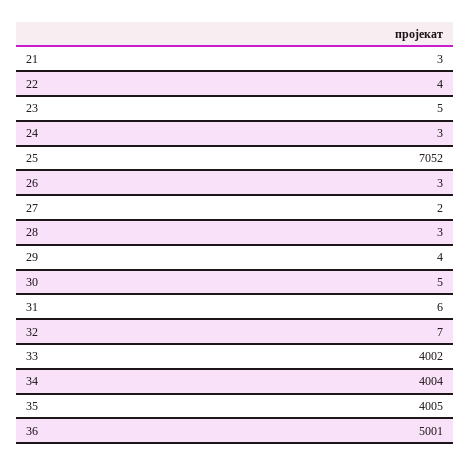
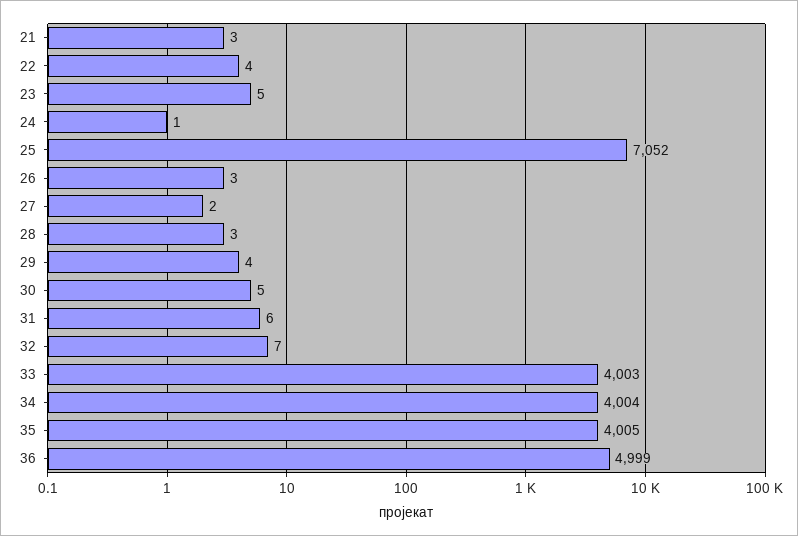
  {
    "21": 3,
    "22": 4,
    "23": 5,
-   "24": 3,
+   "24": 1,
    "25": 7052,
    "26": 3,
    "27": 2,
    "28": 3,
    "29": 4,
    "30": 5,
    "31": 6,
    "32": 7,
-   "33": 4002,
+   "33": 4003,
    "34": 4004,
    "35": 4005,
-   "36": 5001
+   "36": 4999
  }

